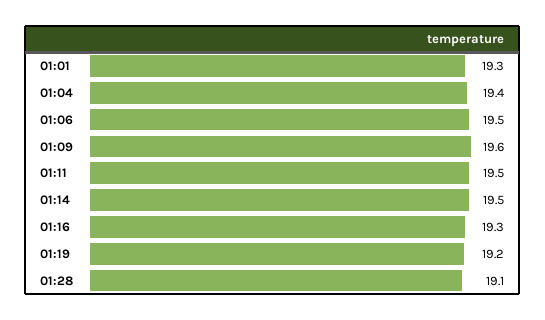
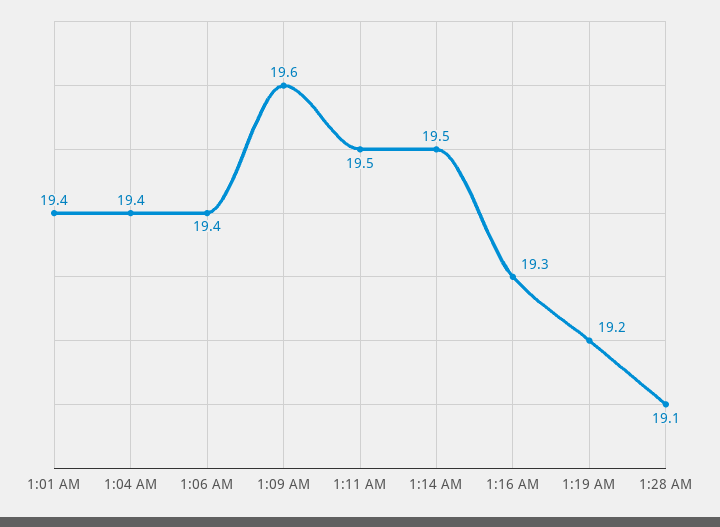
  {
-   "01:01": 19.3,
+   "01:01": 19.4,
    "01:04": 19.4,
-   "01:06": 19.5,
+   "01:06": 19.4,
    "01:09": 19.6,
    "01:11": 19.5,
    "01:14": 19.5,
    "01:16": 19.3,
    "01:19": 19.2,
    "01:28": 19.1
  }

